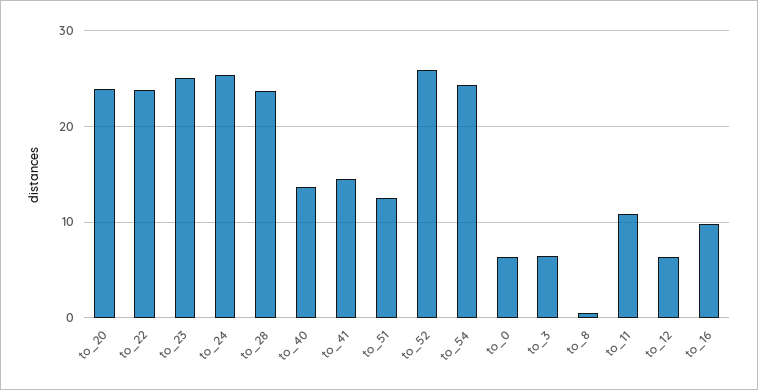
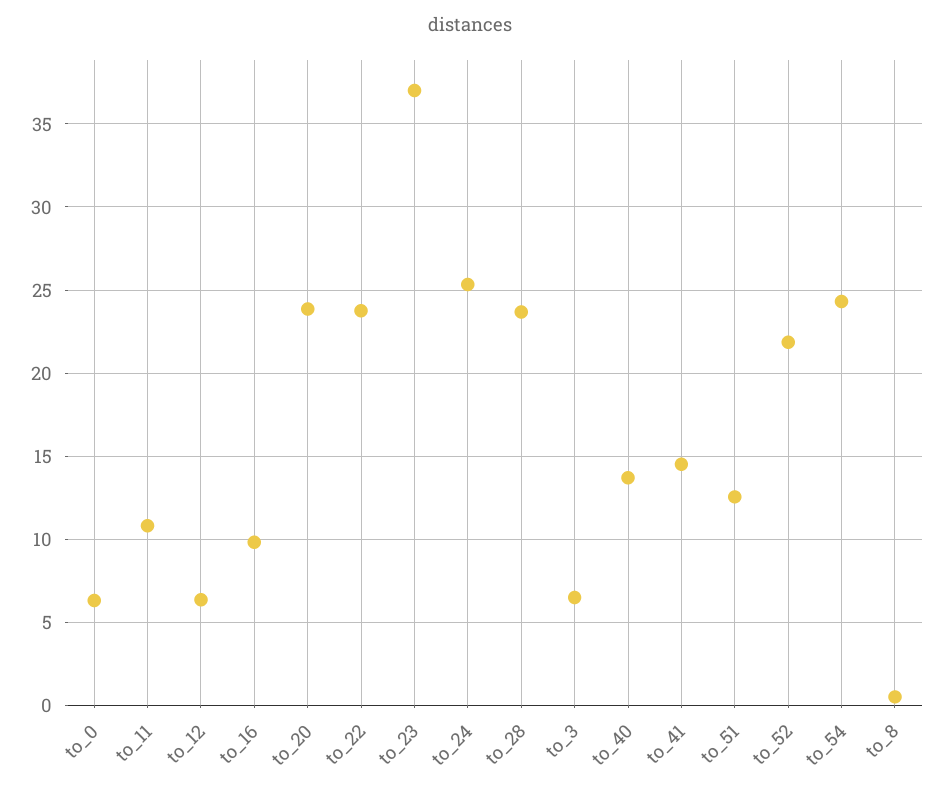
  {
    "to_20": 24,
    "to_22": 24,
-   "to_23": 25,
+   "to_23": 37,
    "to_24": 25.5,
    "to_28": 23.5,
    "to_40": 13.5,
    "to_41": 14.5,
    "to_51": 12.5,
-   "to_52": 26,
+   "to_52": 22,
    "to_54": 24.5,
    "to_0": 6.5,
    "to_3": 6.5,
    "to_8": 0.5,
    "to_11": 11,
    "to_12": 6.5,
    "to_16": 10
  }

